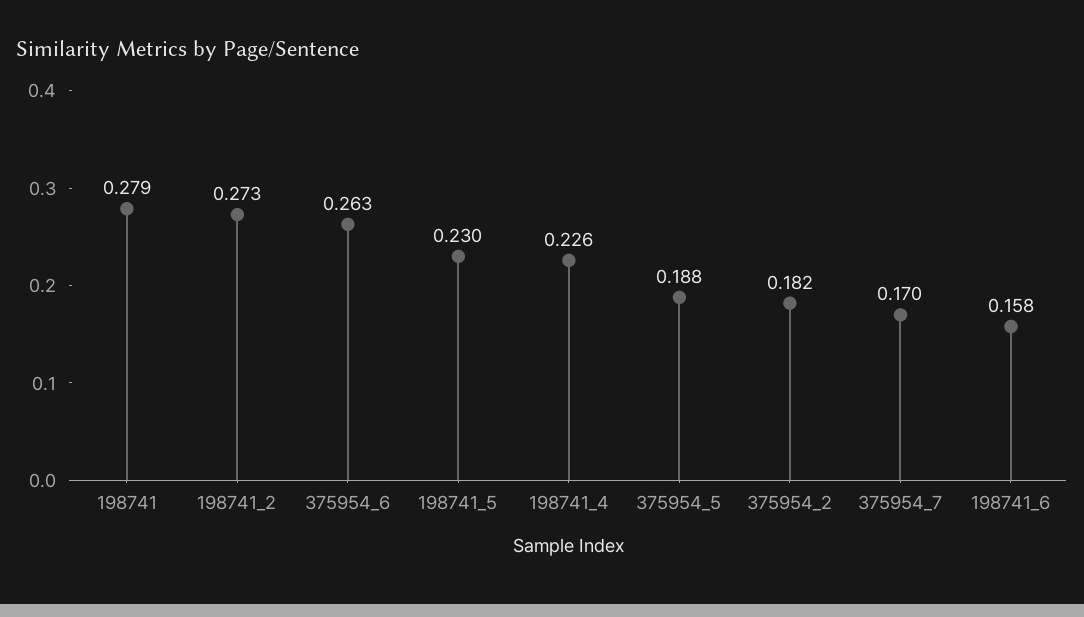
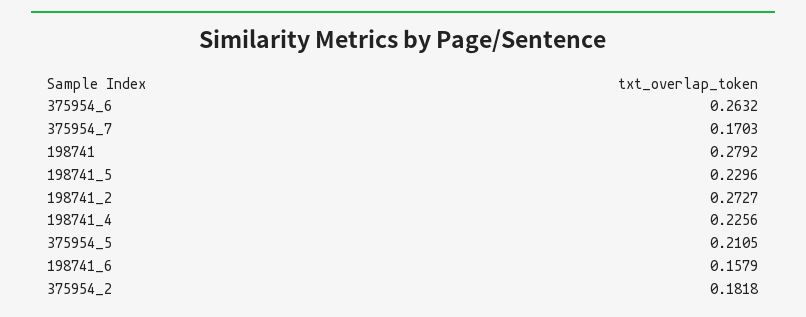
  {
    "198741": 0.2792,
    "198741_2": 0.2727,
    "375954_6": 0.2632,
    "198741_5": 0.2296,
    "198741_4": 0.2256,
-   "375954_5": 0.188,
+   "375954_5": 0.2105,
    "375954_2": 0.1818,
    "375954_7": 0.1703,
    "198741_6": 0.1579
  }

